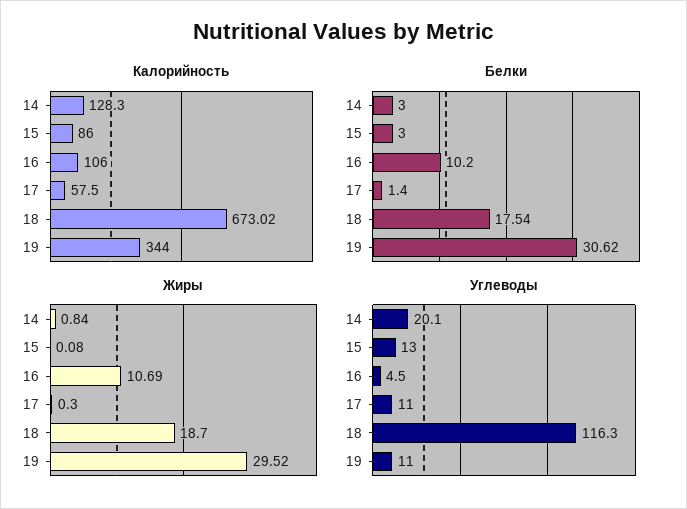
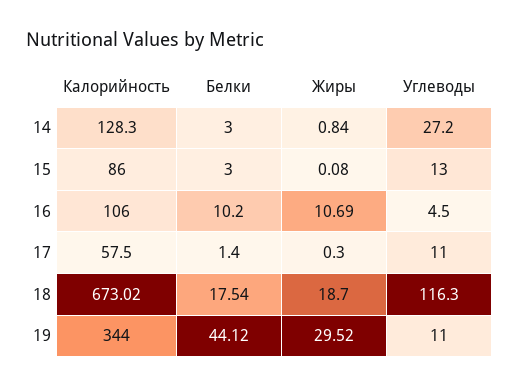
  {
    "Калорийность": {
      "14": 128.3,
      "15": 86,
      "16": 106,
      "17": 57.5,
      "18": 673.02,
      "19": 344
    },
    "Белки": {
      "14": 3,
      "15": 3,
      "16": 10.2,
      "17": 1.4,
      "18": 17.54,
-     "19": 30.62
+     "19": 44.12
    },
    "Жиры": {
      "14": 0.84,
      "15": 0.08,
      "16": 10.69,
      "17": 0.3,
      "18": 18.7,
      "19": 29.52
    },
    "Углеводы": {
-     "14": 20.1,
+     "14": 27.2,
      "15": 13,
      "16": 4.5,
      "17": 11,
      "18": 116.3,
      "19": 11
    }
  }

